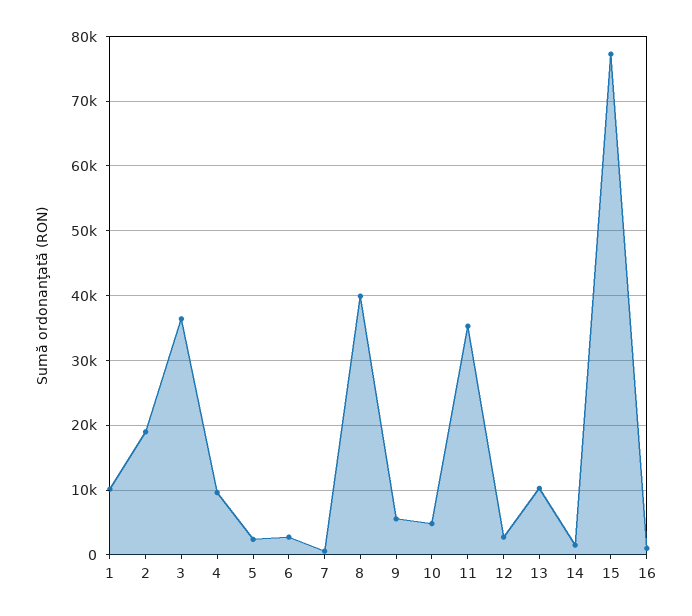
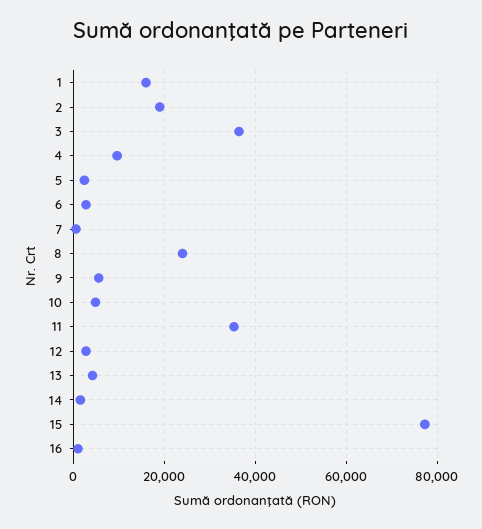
  {
-   "1": 10000,
+   "1": 16000,
    "2": 19000,
    "3": 36000,
    "4": 10000,
    "5": 2000,
    "6": 3000,
    "7": 1000,
-   "8": 40000,
+   "8": 24000,
    "9": 6000,
    "10": 5000,
    "11": 35000,
    "12": 3000,
-   "13": 10000,
+   "13": 4000,
    "14": 2000,
    "15": 77000,
    "16": 1000
  }

